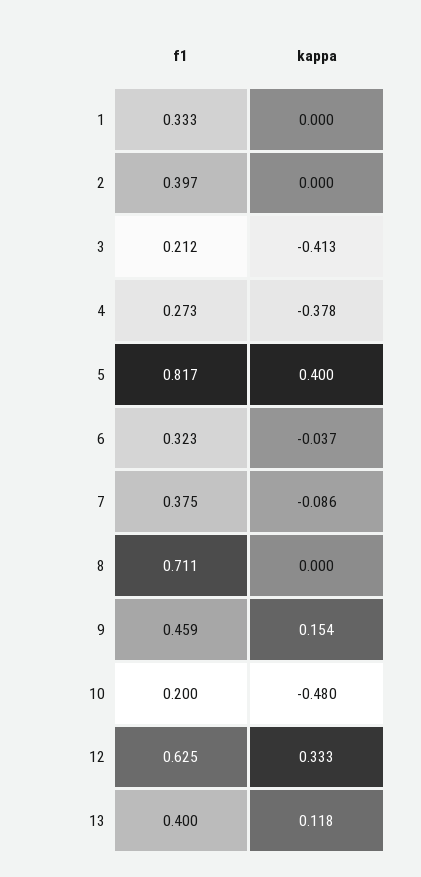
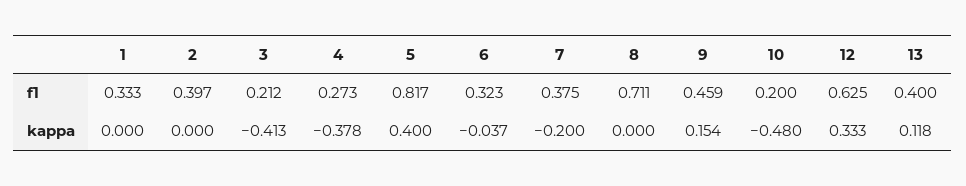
  {
    "f1": {
      "1": 0.333,
      "2": 0.397,
      "3": 0.212,
      "4": 0.273,
      "5": 0.817,
      "6": 0.323,
      "7": 0.375,
      "8": 0.711,
      "9": 0.459,
      "10": 0.2,
      "12": 0.625,
      "13": 0.4
    },
    "kappa": {
      "1": 0,
      "2": 0,
      "3": -0.413,
      "4": -0.378,
      "5": 0.4,
      "6": -0.037,
-     "7": -0.086,
+     "7": -0.2,
      "8": 0,
      "9": 0.154,
      "10": -0.48,
      "12": 0.333,
      "13": 0.118
    }
  }

